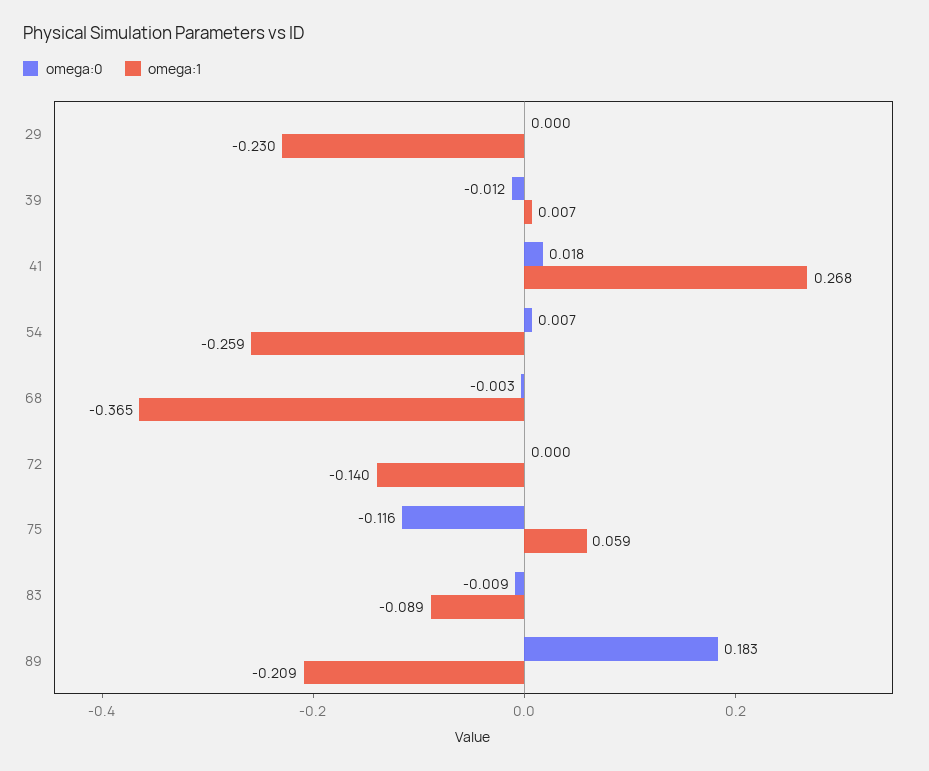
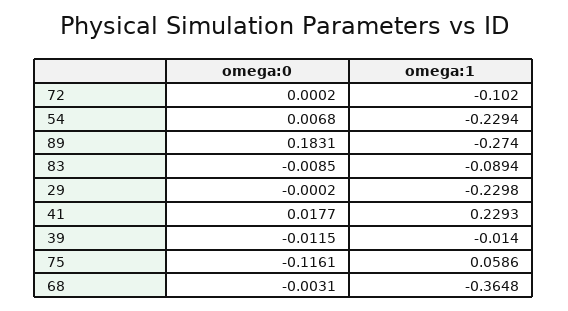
  {
    "omega:0": {
      "29": -0.0002,
      "39": -0.0115,
      "41": 0.0177,
      "54": 0.0068,
      "68": -0.0031,
      "72": 0.0002,
      "75": -0.1161,
      "83": -0.0085,
      "89": 0.1831
    },
    "omega:1": {
      "29": -0.2298,
-     "39": 0.007,
+     "39": -0.014,
-     "41": 0.268,
+     "41": 0.2293,
-     "54": -0.259,
+     "54": -0.2294,
      "68": -0.3648,
-     "72": -0.14,
+     "72": -0.102,
      "75": 0.0586,
      "83": -0.0894,
-     "89": -0.209
+     "89": -0.274
    }
  }

